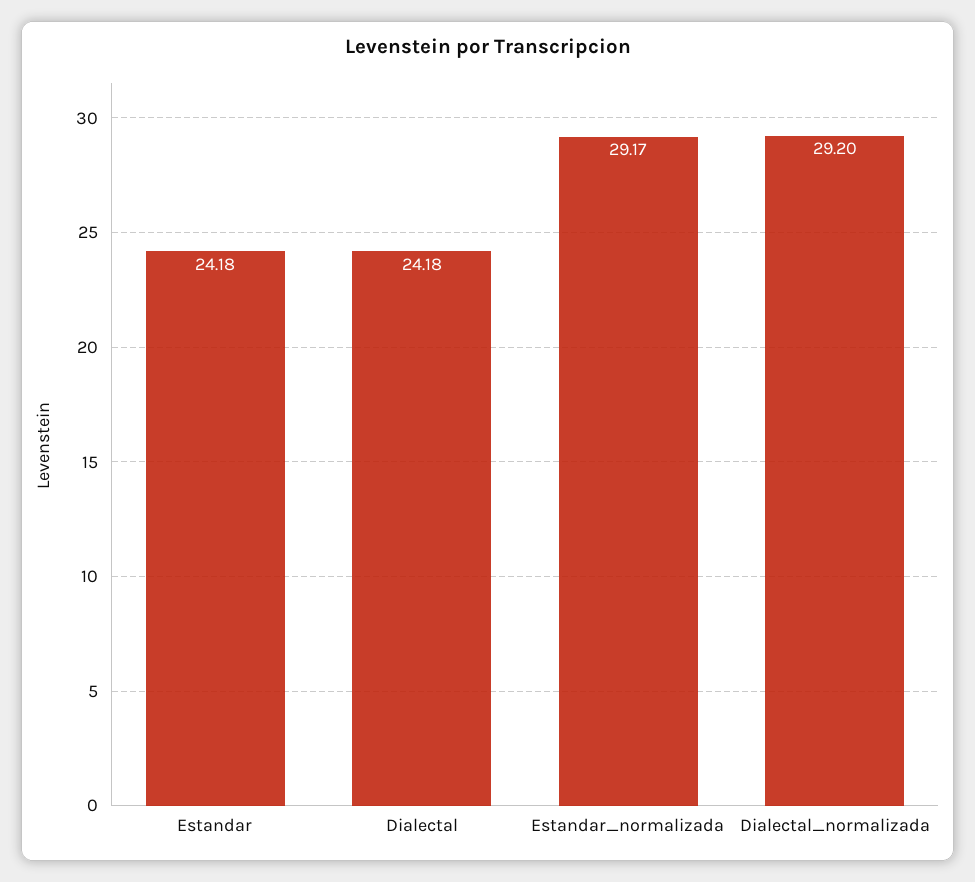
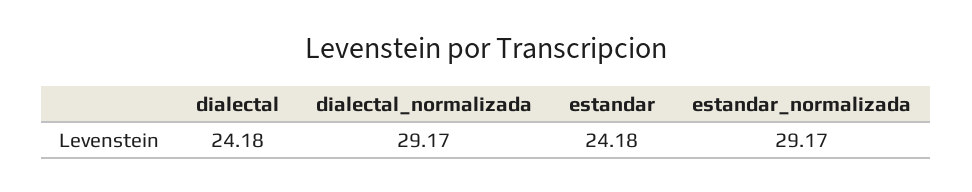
  {
    "Estandar": 24.18,
    "Dialectal": 24.18,
    "Estandar_normalizada": 29.17,
-   "Dialectal_normalizada": 29.2
+   "Dialectal_normalizada": 29.17
  }

